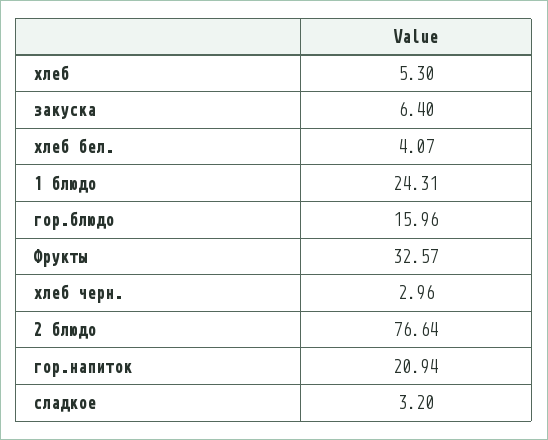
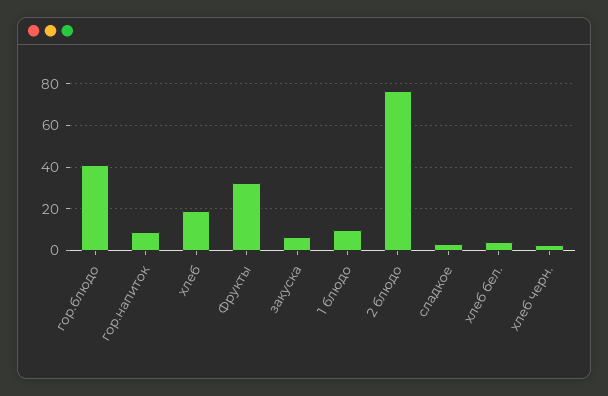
  {
-   "хлеб": 5.3,
+   "хлеб": 20,
    "закуска": 6.4,
    "хлеб бел.": 4.07,
-   "1 блюдо": 24.31,
+   "1 блюдо": 10,
-   "гор.блюдо": 15.96,
+   "гор.блюдо": 40,
    "Фрукты": 32.57,
    "хлеб черн.": 2.96,
    "2 блюдо": 76.64,
-   "гор.напиток": 20.94,
+   "гор.напиток": 10,
    "сладкое": 3.2
  }

